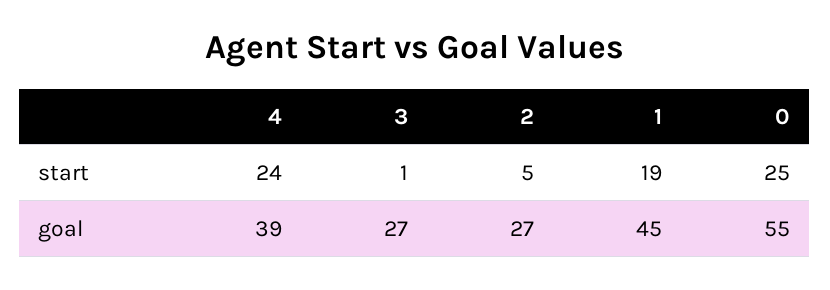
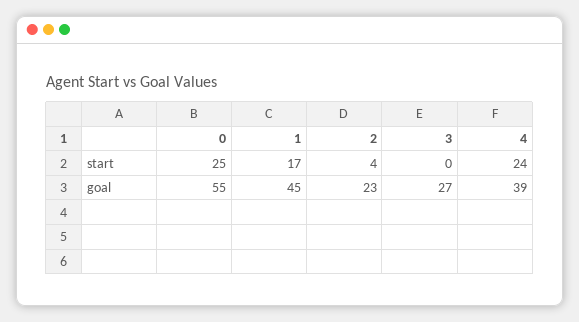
  {
    "4": {
      "start": 24,
      "goal": 39
    },
    "3": {
-     "start": 1,
+     "start": 0,
      "goal": 27
    },
    "2": {
-     "start": 5,
+     "start": 4,
-     "goal": 27
+     "goal": 23
    },
    "1": {
-     "start": 19,
+     "start": 17,
      "goal": 45
    },
    "0": {
      "start": 25,
      "goal": 55
    }
  }

